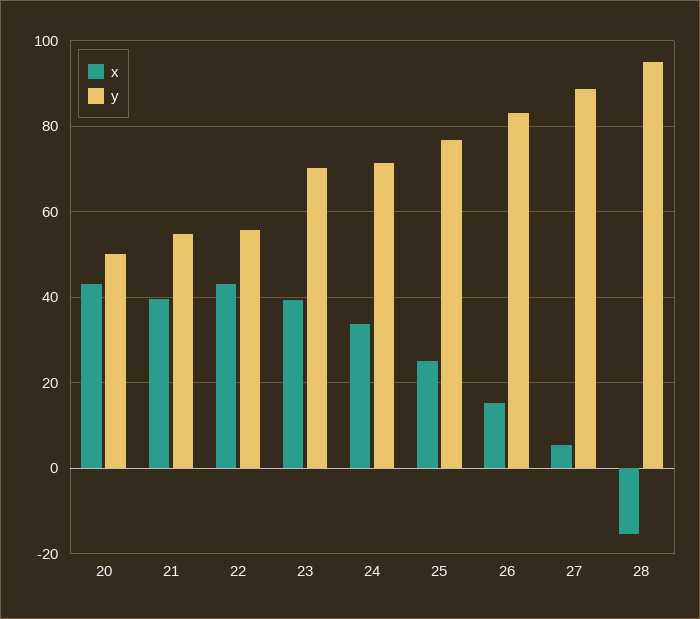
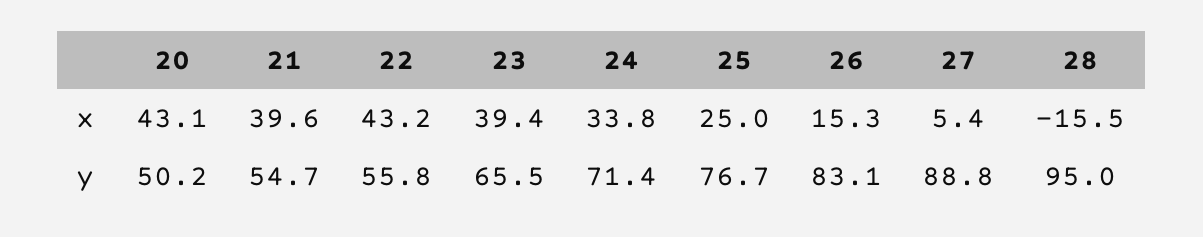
  {
    "x": {
      "20": 43.1,
      "21": 39.6,
      "22": 43.2,
      "23": 39.4,
      "24": 33.8,
      "25": 25,
      "26": 15.3,
      "27": 5.4,
      "28": -15.5
    },
    "y": {
      "20": 50.2,
      "21": 54.7,
      "22": 55.8,
-     "23": 70,
+     "23": 65.5,
      "24": 71.4,
      "25": 76.7,
      "26": 83.1,
      "27": 88.8,
      "28": 95
    }
  }

